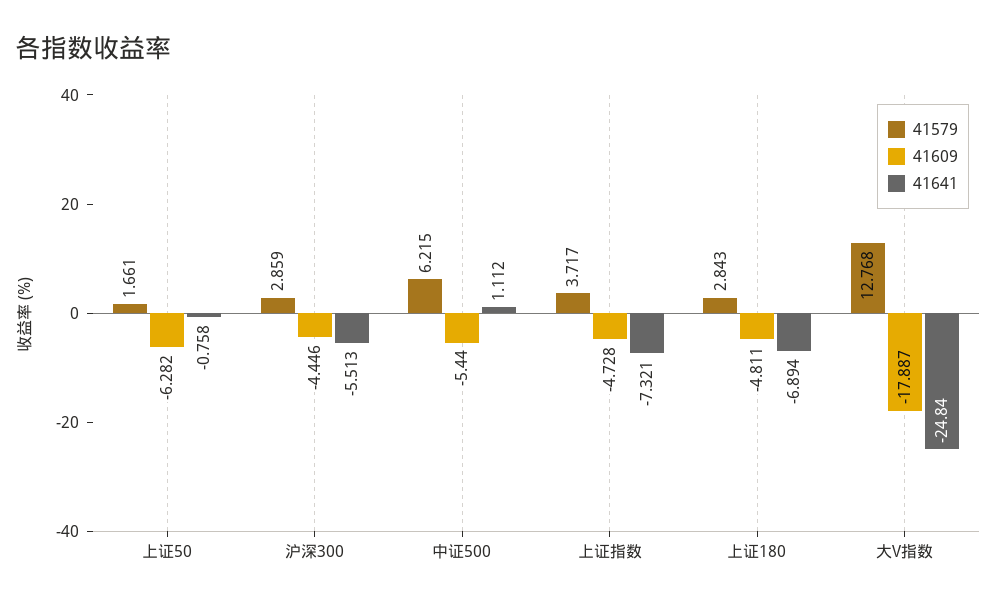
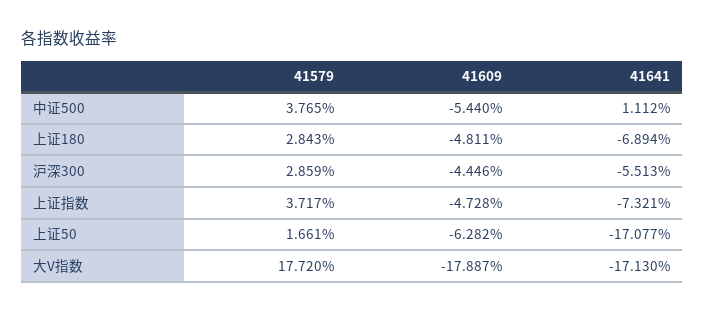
  {
    "41579": {
      "上证50": 1.661,
      "沪深300": 2.859,
-     "中证500": 6.215,
+     "中证500": 3.765,
      "上证指数": 3.717,
      "上证180": 2.843,
-     "大V指数": 12.768
+     "大V指数": 17.72
    },
    "41609": {
      "上证50": -6.282,
      "沪深300": -4.446,
      "中证500": -5.44,
      "上证指数": -4.728,
      "上证180": -4.811,
      "大V指数": -17.887
    },
    "41641": {
-     "上证50": -0.758,
+     "上证50": -17.077,
      "沪深300": -5.513,
      "中证500": 1.112,
      "上证指数": -7.321,
      "上证180": -6.894,
-     "大V指数": -24.84
+     "大V指数": -17.13
    }
  }

